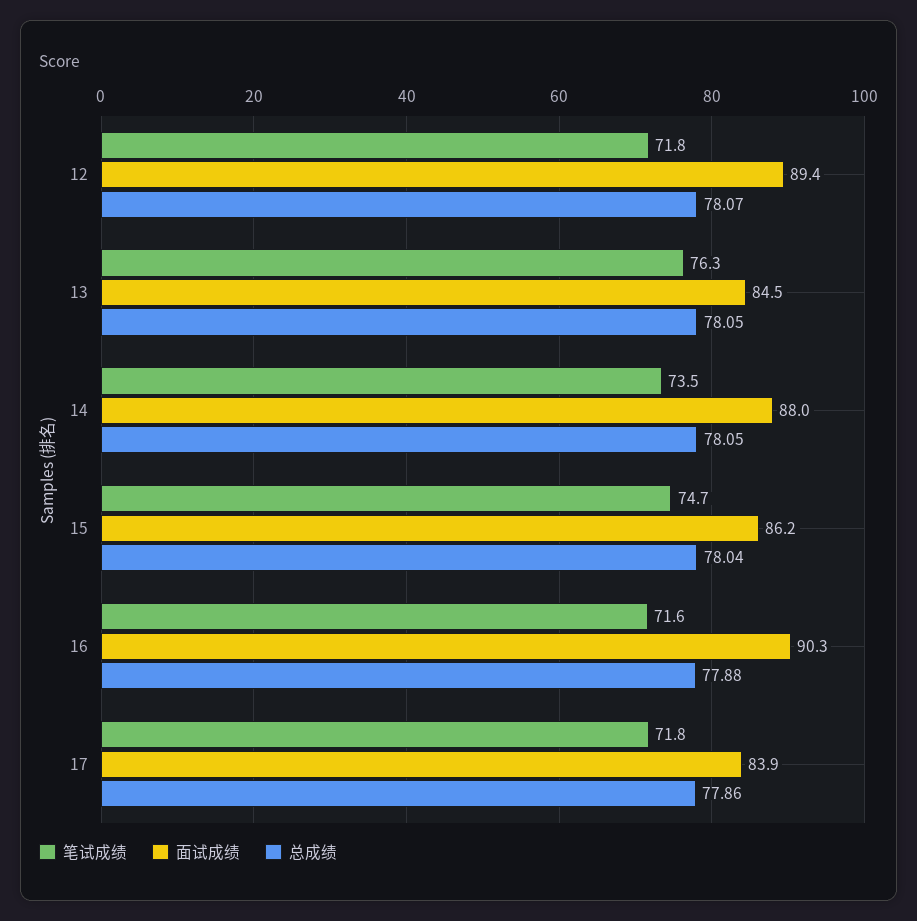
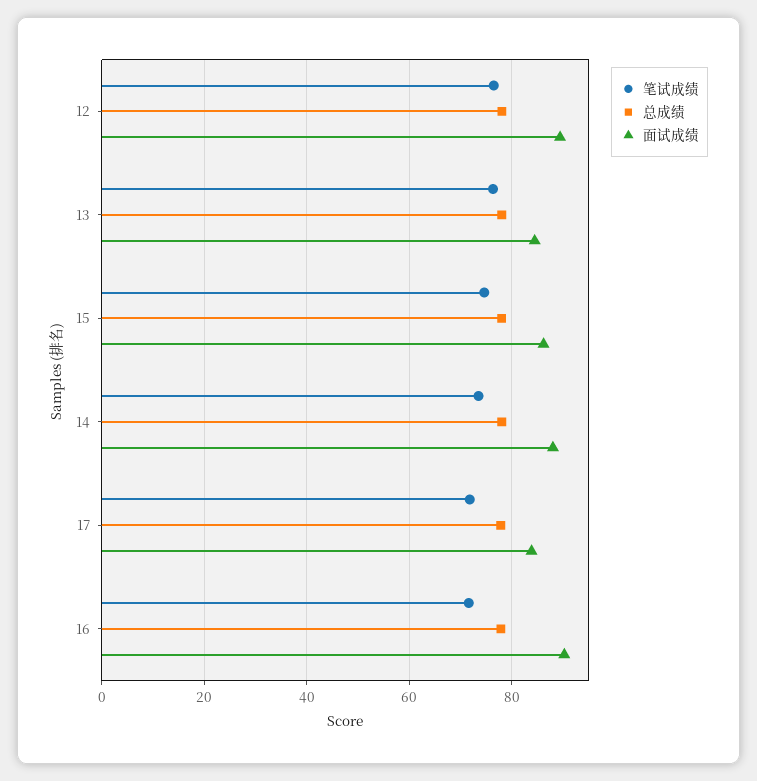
  {
    "笔试成绩": {
-     "12": 71.8,
+     "12": 76,
      "13": 76.3,
      "14": 73.5,
      "15": 74.7,
      "16": 71.6,
      "17": 71.8
    },
    "面试成绩": {
      "12": 89.4,
      "13": 84.5,
      "14": 88,
      "15": 86.2,
      "16": 90.3,
      "17": 83.9
    },
    "总成绩": {
      "12": 78.07,
      "13": 78.05,
      "14": 78.05,
      "15": 78.04,
      "16": 77.88,
      "17": 77.86
    }
  }

